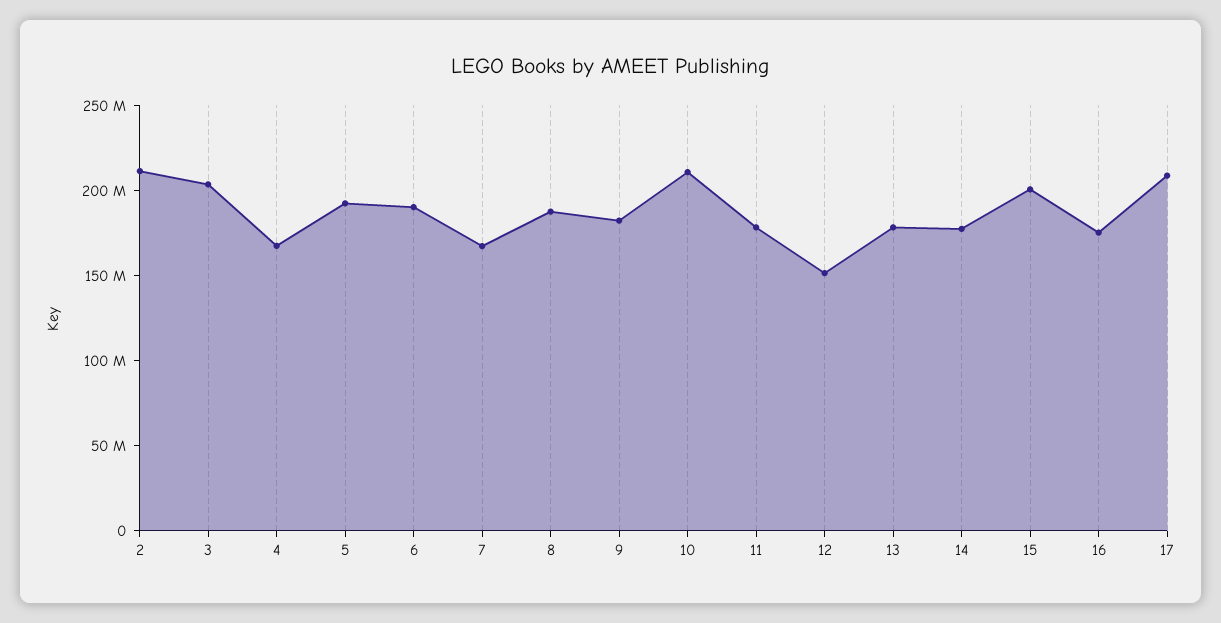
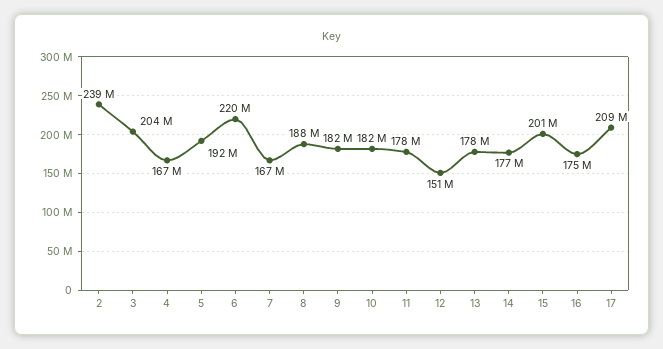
  {
-   "2": 210000000,
+   "2": 239000000,
    "3": 204000000,
    "4": 167000000,
    "5": 192000000,
-   "6": 190000000,
+   "6": 220000000,
    "7": 167000000,
    "8": 188000000,
    "9": 182000000,
-   "10": 210000000,
+   "10": 182000000,
    "11": 178000000,
    "12": 151000000,
    "13": 178000000,
    "14": 177000000,
    "15": 201000000,
    "16": 175000000,
    "17": 209000000
  }

